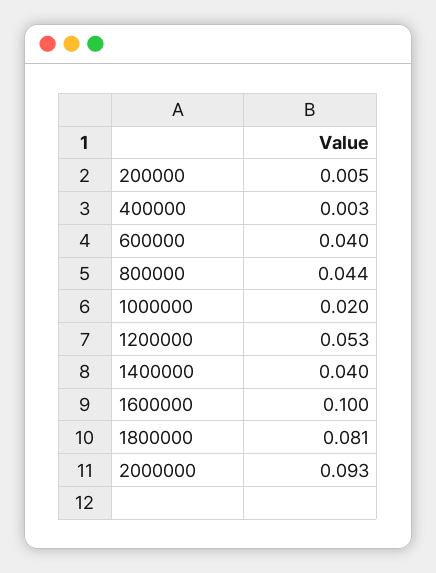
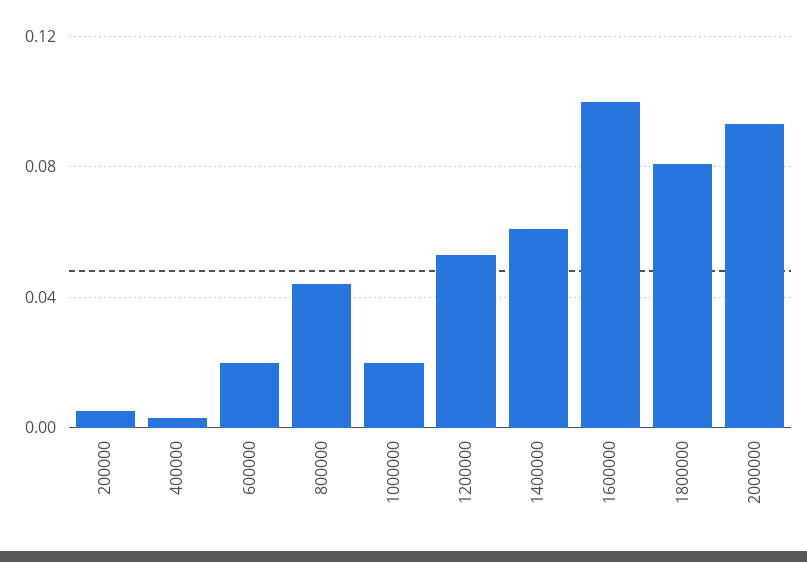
  {
    "200000": 0.005,
    "400000": 0.003,
-   "600000": 0.04,
+   "600000": 0.02,
    "800000": 0.044,
    "1000000": 0.02,
    "1200000": 0.053,
-   "1400000": 0.04,
+   "1400000": 0.06,
    "1600000": 0.1,
    "1800000": 0.081,
    "2000000": 0.093
  }

